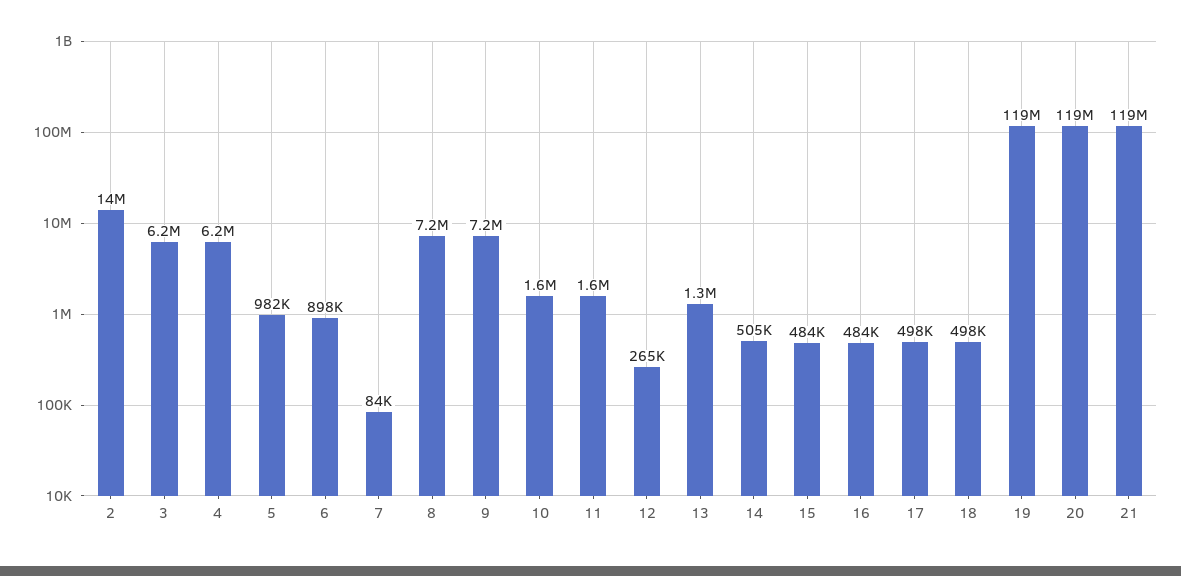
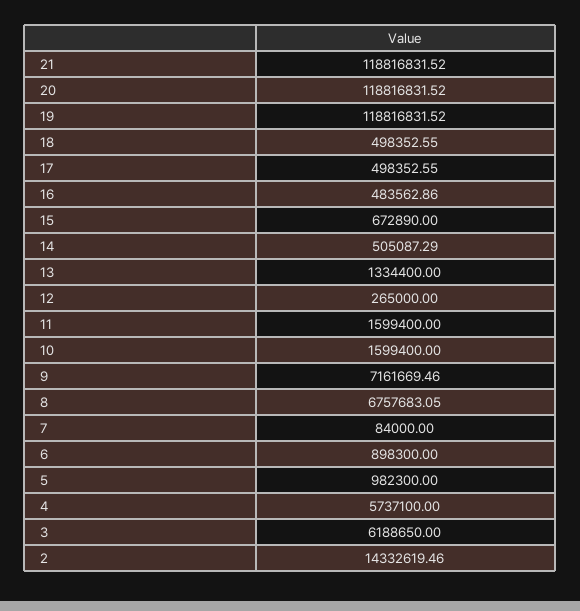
  {
    "2": 14332619.46,
    "3": 6188650,
-   "4": 6200000,
+   "4": 5737100,
    "5": 982300,
    "6": 898300,
    "7": 84000,
-   "8": 7200000,
+   "8": 6757683.05,
    "9": 7161669.46,
    "10": 1599400,
    "11": 1599400,
    "12": 265000,
    "13": 1334400,
    "14": 505087.29,
-   "15": 484000,
+   "15": 672890,
    "16": 483562.86,
    "17": 498352.55,
    "18": 498352.55,
    "19": 118816831.52,
    "20": 118816831.52,
    "21": 118816831.52
  }

